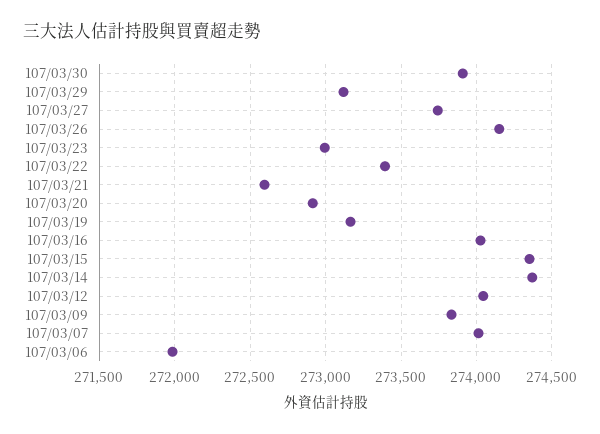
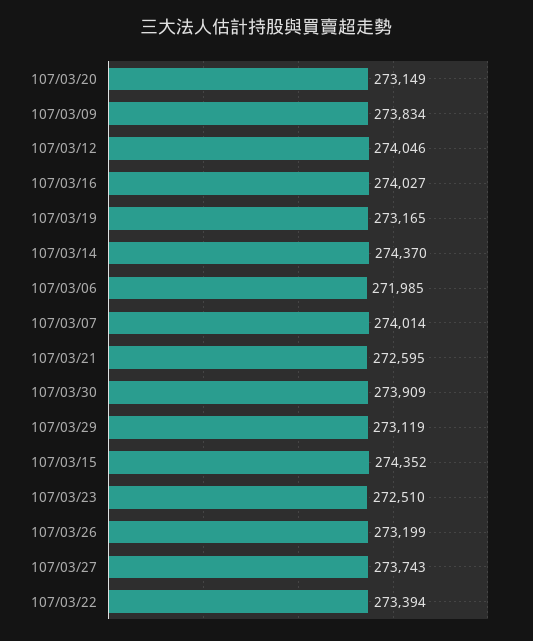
  {
    "107/03/30": 273909,
    "107/03/29": 273119,
    "107/03/27": 273743,
-   "107/03/26": 274150,
+   "107/03/26": 273199,
-   "107/03/23": 273000,
+   "107/03/23": 272510,
    "107/03/22": 273394,
    "107/03/21": 272595,
-   "107/03/20": 272900,
+   "107/03/20": 273149,
    "107/03/19": 273165,
    "107/03/16": 274027,
    "107/03/15": 274352,
    "107/03/14": 274370,
    "107/03/12": 274046,
    "107/03/09": 273834,
    "107/03/07": 274014,
    "107/03/06": 271985
  }

